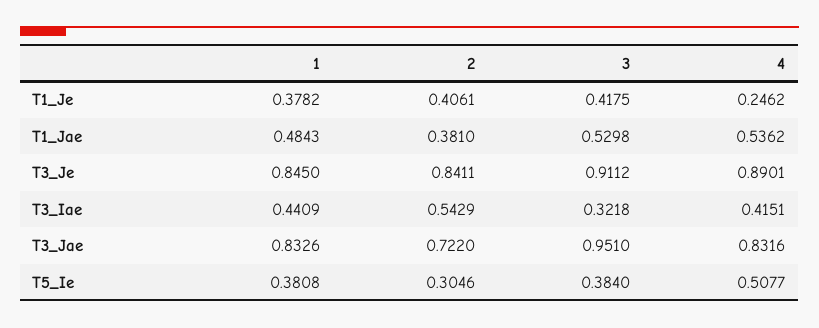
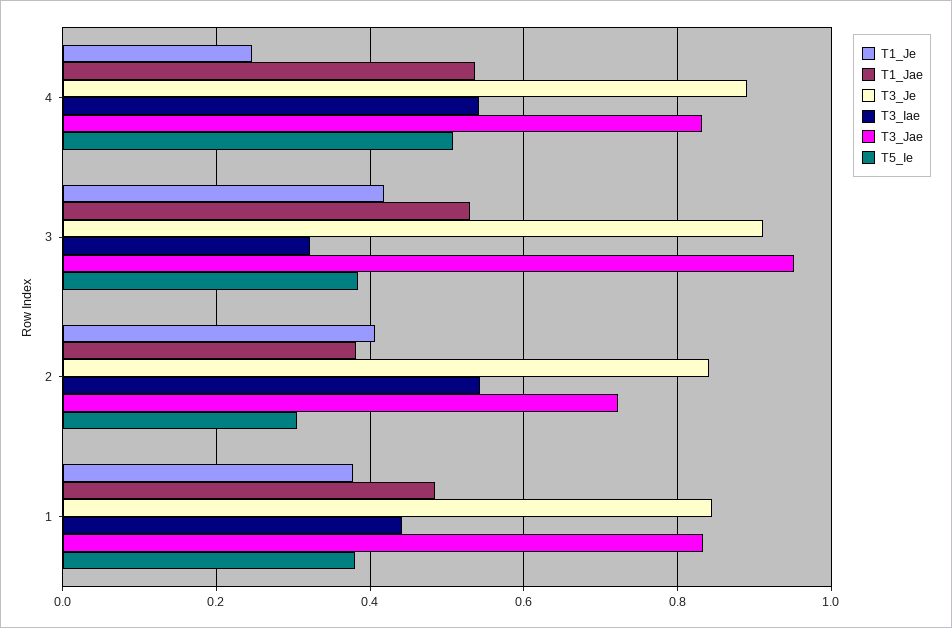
  {
    "T1_Je": {
      "1": 0.3782,
      "2": 0.4061,
      "3": 0.4175,
      "4": 0.2462
    },
    "T1_Jae": {
      "1": 0.4843,
      "2": 0.381,
      "3": 0.5298,
      "4": 0.5362
    },
    "T3_Je": {
      "1": 0.845,
      "2": 0.8411,
      "3": 0.9112,
      "4": 0.8901
    },
    "T3_Iae": {
      "1": 0.4409,
      "2": 0.5429,
      "3": 0.3218,
-     "4": 0.4151
+     "4": 0.54
    },
    "T3_Jae": {
      "1": 0.8326,
      "2": 0.722,
      "3": 0.951,
      "4": 0.8316
    },
    "T5_Ie": {
      "1": 0.3808,
      "2": 0.3046,
      "3": 0.384,
      "4": 0.5077
    }
  }

